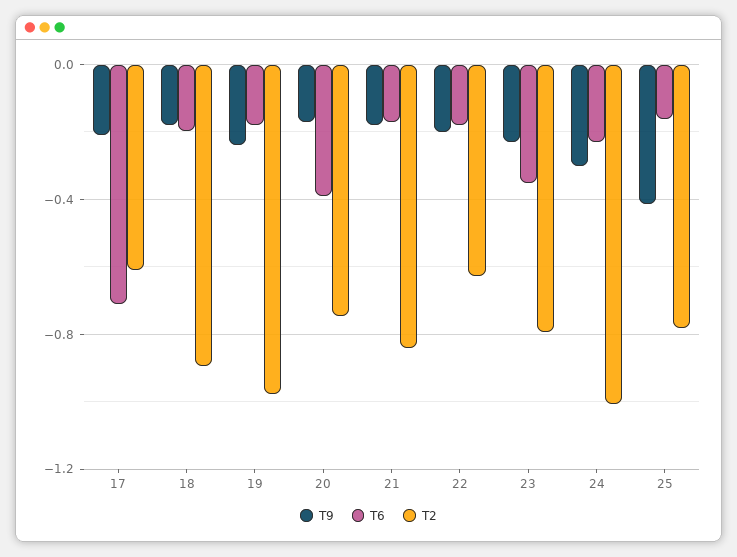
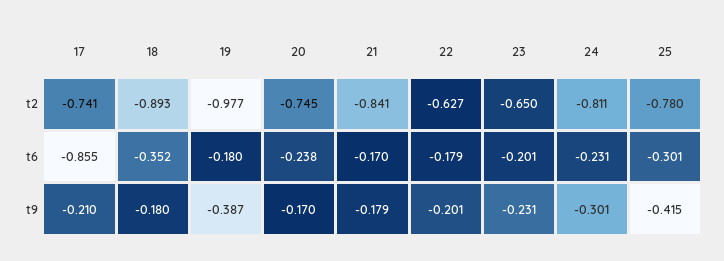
  {
    "T9": {
      "17": -0.21,
      "18": -0.18,
-     "19": -0.25,
+     "19": -0.387,
      "20": -0.17,
      "21": -0.179,
      "22": -0.201,
      "23": -0.231,
      "24": -0.301,
      "25": -0.415
    },
    "T6": {
-     "17": -0.7,
+     "17": -0.855,
-     "18": -0.2,
+     "18": -0.352,
      "19": -0.18,
-     "20": -0.4,
+     "20": -0.238,
      "21": -0.17,
      "22": -0.179,
-     "23": -0.35,
+     "23": -0.201,
      "24": -0.231,
-     "25": -0.15
+     "25": -0.301
    },
    "T2": {
-     "17": -0.6,
+     "17": -0.741,
      "18": -0.893,
      "19": -0.977,
      "20": -0.745,
      "21": -0.841,
      "22": -0.627,
-     "23": -0.8,
+     "23": -0.65,
-     "24": -1,
+     "24": -0.811,
      "25": -0.78
    }
  }

